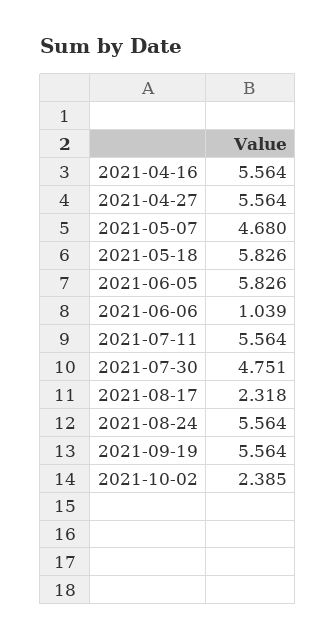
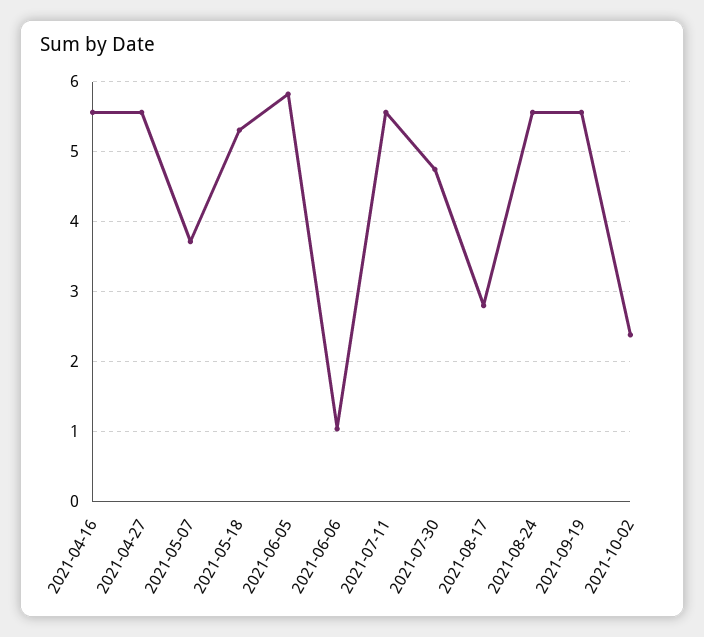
  {
    "2021-04-16": 5.564,
    "2021-04-27": 5.564,
-   "2021-05-07": 4.68,
+   "2021-05-07": 3.7,
-   "2021-05-18": 5.826,
+   "2021-05-18": 5.3,
    "2021-06-05": 5.826,
    "2021-06-06": 1.039,
    "2021-07-11": 5.564,
    "2021-07-30": 4.751,
-   "2021-08-17": 2.318,
+   "2021-08-17": 2.8,
    "2021-08-24": 5.564,
    "2021-09-19": 5.564,
    "2021-10-02": 2.385
  }

